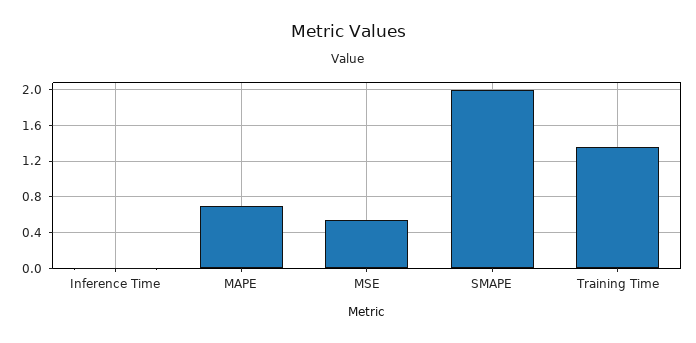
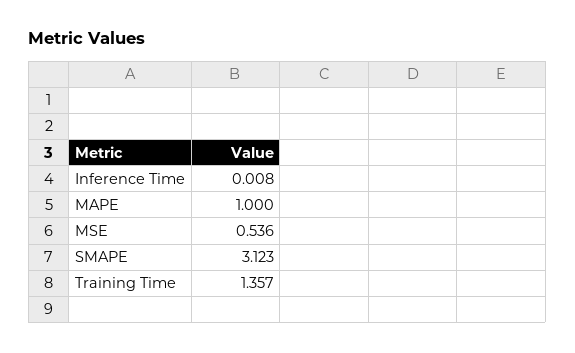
  {
    "Inference Time": 0.008,
-   "MAPE": 0.7,
+   "MAPE": 1,
    "MSE": 0.536,
-   "SMAPE": 2,
+   "SMAPE": 3.123,
    "Training Time": 1.357
  }

